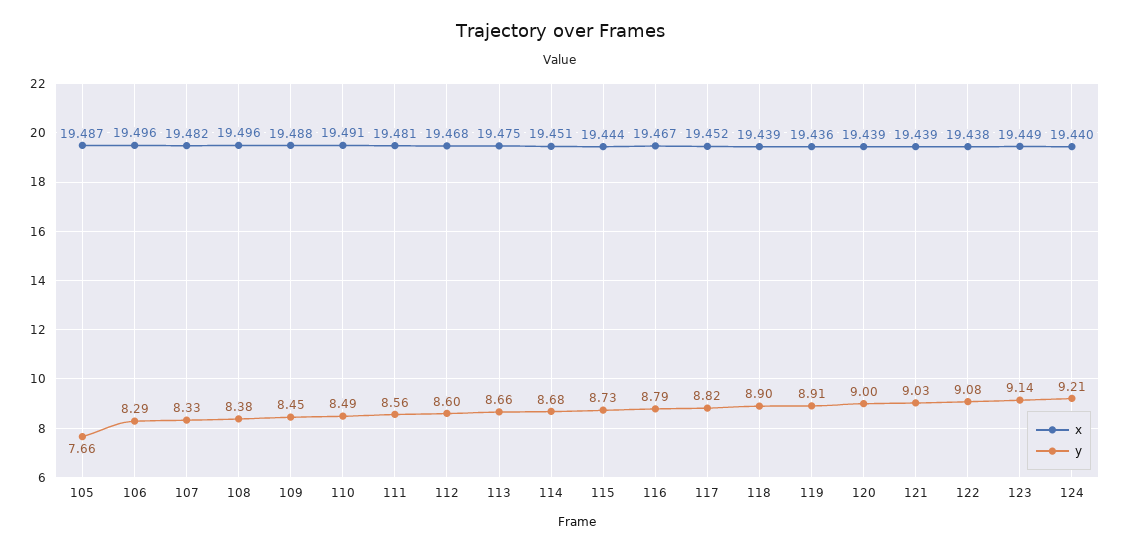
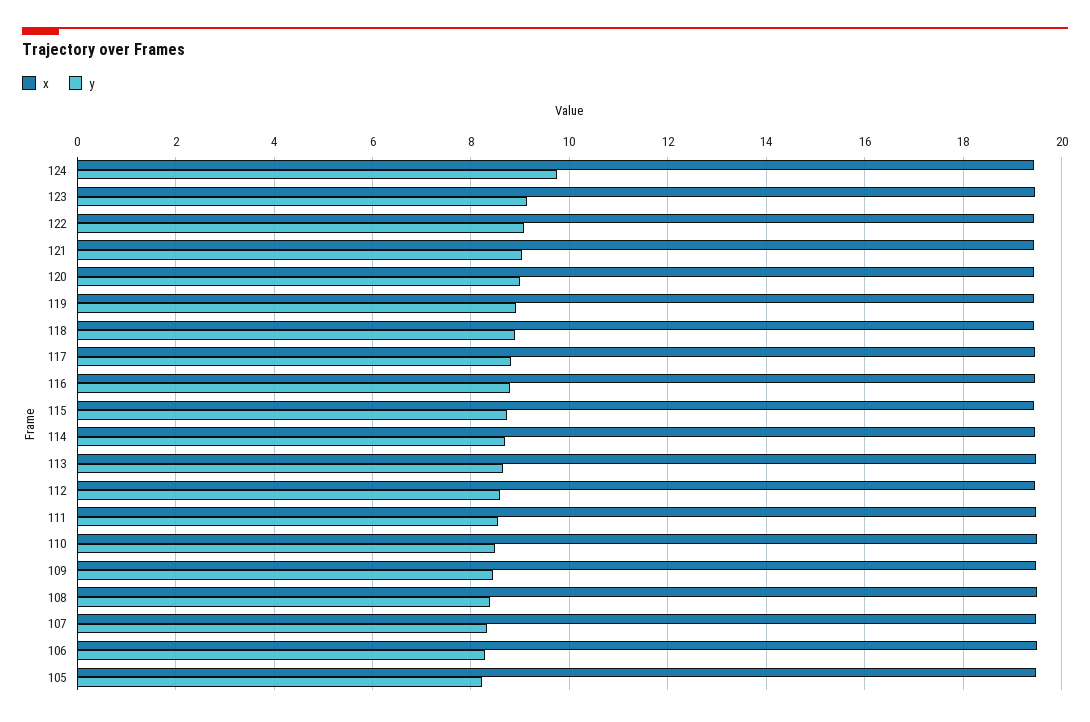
  {
    "x": {
      "105": 19.487,
      "106": 19.496,
      "107": 19.482,
      "108": 19.496,
      "109": 19.488,
      "110": 19.491,
      "111": 19.481,
      "112": 19.468,
      "113": 19.475,
      "114": 19.451,
      "115": 19.444,
      "116": 19.467,
      "117": 19.452,
      "118": 19.439,
      "119": 19.436,
      "120": 19.439,
      "121": 19.439,
      "122": 19.438,
      "123": 19.449,
      "124": 19.44
    },
    "y": {
-     "105": 7.66,
+     "105": 8.2,
      "106": 8.29,
      "107": 8.33,
      "108": 8.38,
      "109": 8.45,
      "110": 8.49,
      "111": 8.56,
      "112": 8.6,
      "113": 8.66,
      "114": 8.68,
      "115": 8.73,
      "116": 8.79,
      "117": 8.82,
      "118": 8.9,
      "119": 8.91,
      "120": 9,
      "121": 9.03,
      "122": 9.08,
      "123": 9.14,
-     "124": 9.21
+     "124": 9.8
    }
  }

